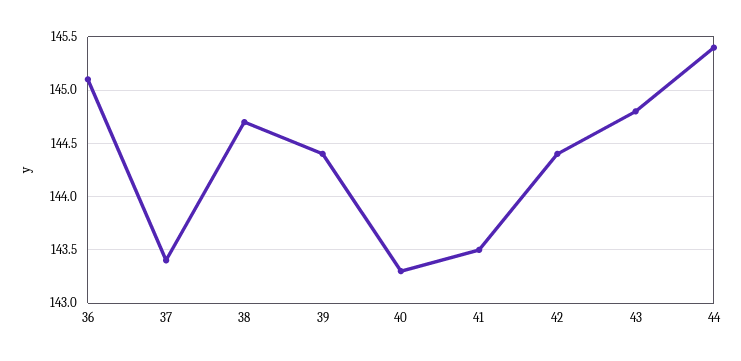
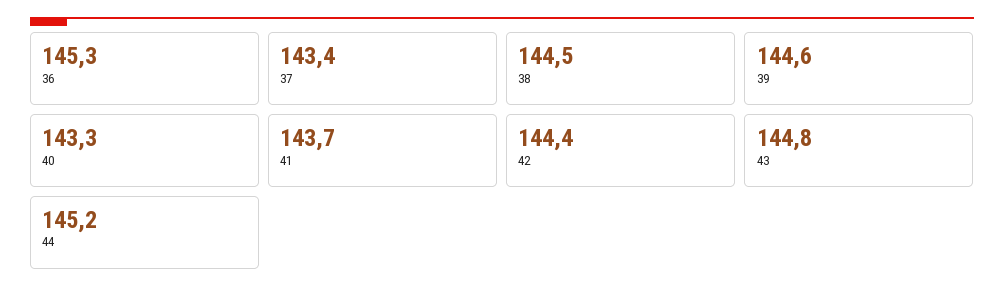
  {
-   "36": 145.1,
+   "36": 145.3,
    "37": 143.4,
-   "38": 144.7,
+   "38": 144.5,
-   "39": 144.4,
+   "39": 144.6,
    "40": 143.3,
-   "41": 143.5,
+   "41": 143.7,
    "42": 144.4,
    "43": 144.8,
-   "44": 145.4
+   "44": 145.2
  }

